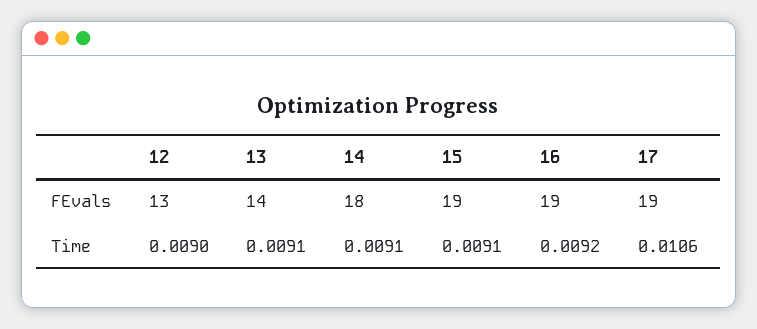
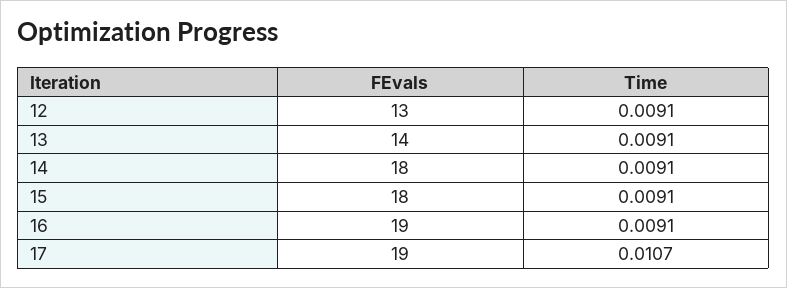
  {
    "12": {
      "FEvals": 13,
-     "Time": 0.009
+     "Time": 0.0091
    },
    "13": {
      "FEvals": 14,
      "Time": 0.0091
    },
    "14": {
      "FEvals": 18,
      "Time": 0.0091
    },
    "15": {
-     "FEvals": 19,
+     "FEvals": 18,
      "Time": 0.0091
    },
    "16": {
      "FEvals": 19,
-     "Time": 0.0092
+     "Time": 0.0091
    },
    "17": {
      "FEvals": 19,
-     "Time": 0.0106
+     "Time": 0.0107
    }
  }

